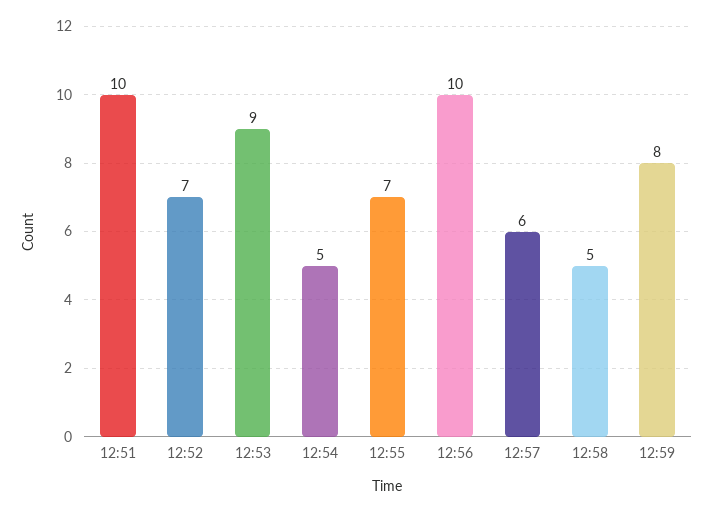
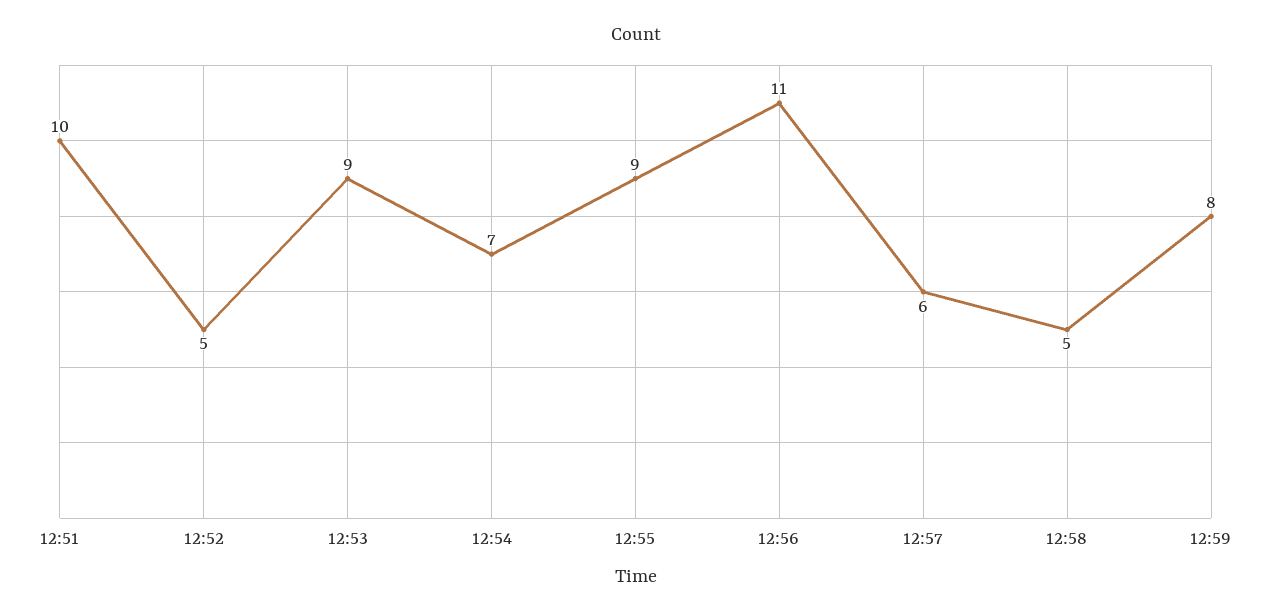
  {
    "12:51": 10,
-   "12:52": 7,
+   "12:52": 5,
    "12:53": 9,
-   "12:54": 5,
+   "12:54": 7,
-   "12:55": 7,
+   "12:55": 9,
-   "12:56": 10,
+   "12:56": 11,
    "12:57": 6,
    "12:58": 5,
    "12:59": 8
  }

